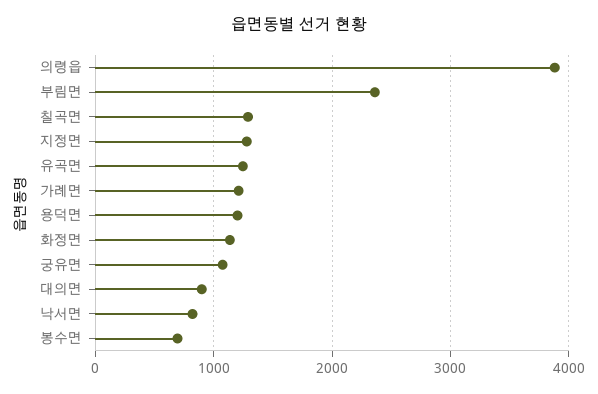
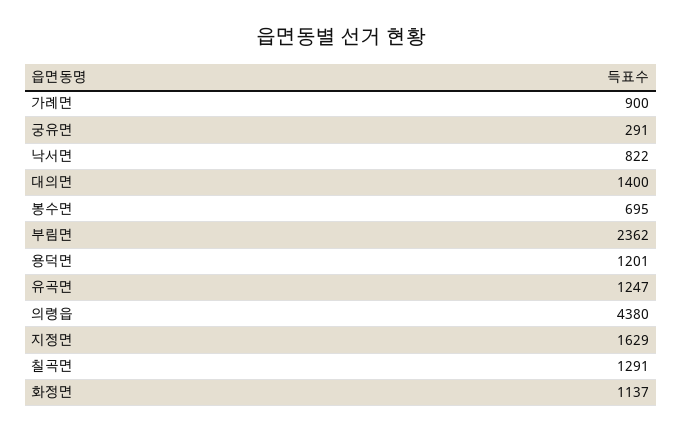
  {
-   "의령읍": 3900,
+   "의령읍": 4380,
    "부림면": 2362,
    "칠곡면": 1291,
-   "지정면": 1300,
+   "지정면": 1629,
    "유곡면": 1247,
-   "가례면": 1200,
+   "가례면": 900,
    "용덕면": 1201,
    "화정면": 1137,
-   "궁유면": 1100,
+   "궁유면": 291,
-   "대의면": 900,
+   "대의면": 1400,
    "낙서면": 822,
    "봉수면": 695
  }

